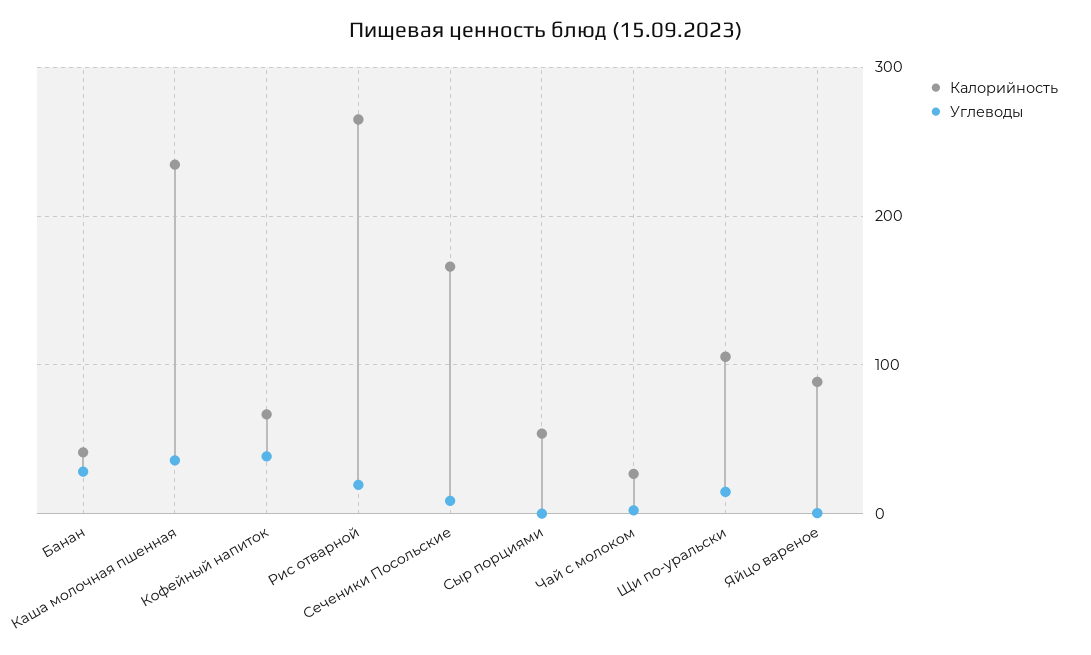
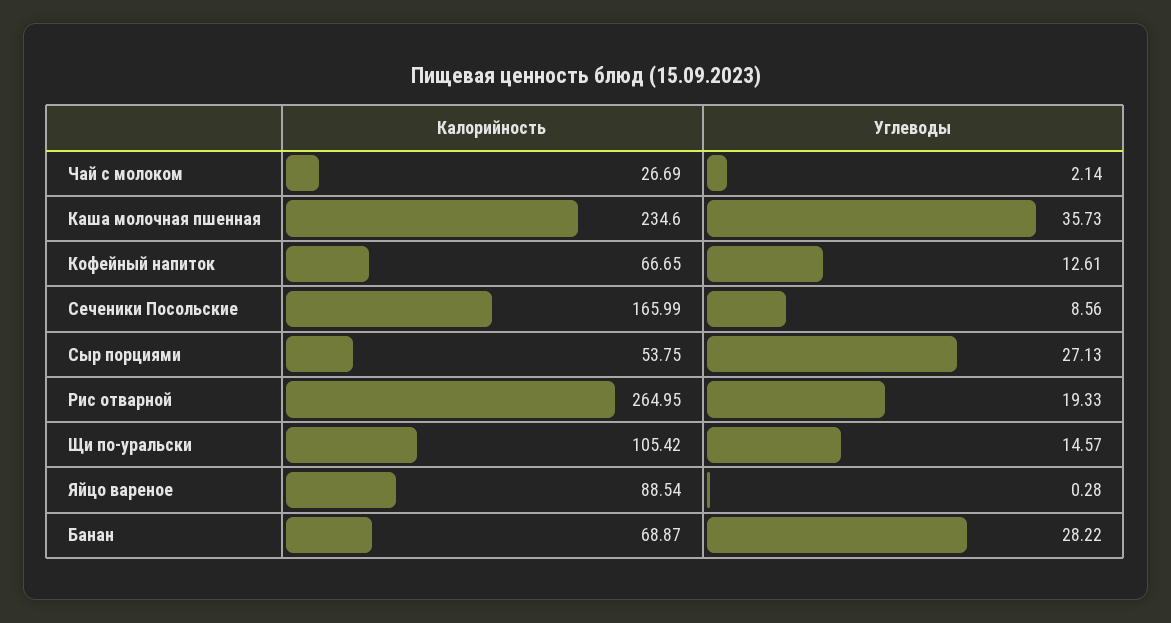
  {
    "Калорийность": {
-     "Банан": 40,
+     "Банан": 68.87,
      "Каша молочная пшенная": 234.6,
      "Кофейный напиток": 66.65,
      "Рис отварной": 264.95,
      "Сеченики Посольские": 165.99,
      "Сыр порциями": 53.75,
      "Чай с молоком": 26.69,
      "Щи по-уральски": 105.42,
      "Яйцо вареное": 88.54
    },
    "Углеводы": {
      "Банан": 28.22,
      "Каша молочная пшенная": 35.73,
-     "Кофейный напиток": 40,
+     "Кофейный напиток": 12.61,
      "Рис отварной": 19.33,
      "Сеченики Посольские": 8.56,
-     "Сыр порциями": 0,
+     "Сыр порциями": 27.13,
      "Чай с молоком": 2.14,
      "Щи по-уральски": 14.57,
      "Яйцо вареное": 0.28
    }
  }

